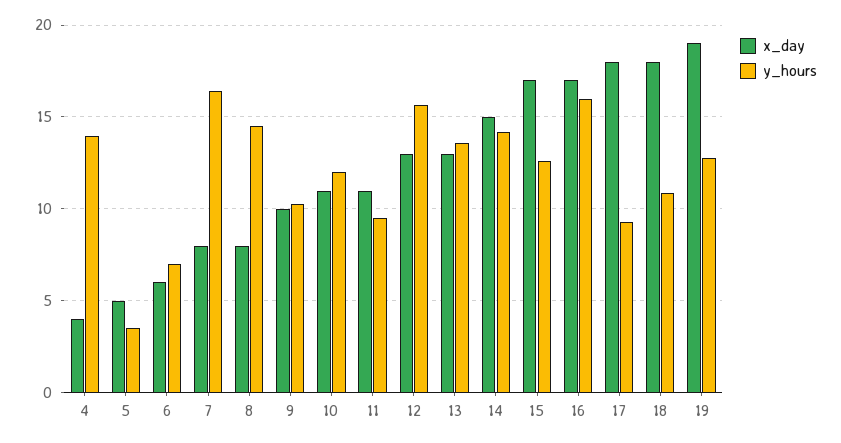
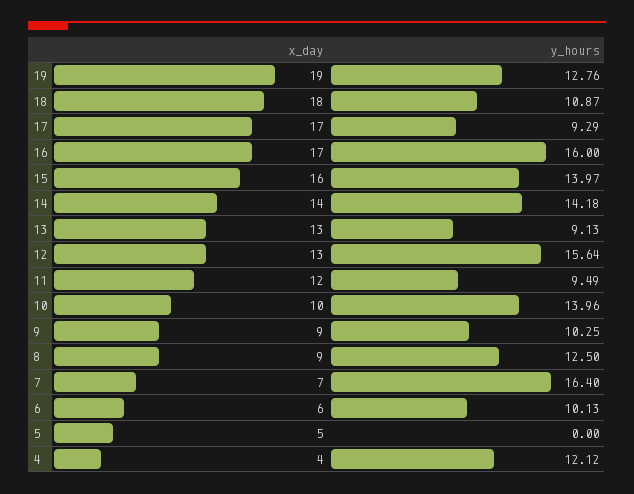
  {
    "x_day": {
      "4": 4,
      "5": 5,
      "6": 6,
-     "7": 8,
+     "7": 7,
-     "8": 8,
+     "8": 9,
-     "9": 10,
+     "9": 9,
-     "10": 11,
+     "10": 10,
-     "11": 11,
+     "11": 12,
      "12": 13,
      "13": 13,
-     "14": 15,
+     "14": 14,
-     "15": 17,
+     "15": 16,
      "16": 17,
-     "17": 18,
+     "17": 17,
      "18": 18,
      "19": 19
    },
    "y_hours": {
-     "4": 14,
+     "4": 12.12,
-     "5": 3.5,
+     "5": 0,
-     "6": 7,
+     "6": 10.13,
      "7": 16.4,
-     "8": 14.5,
+     "8": 12.5,
      "9": 10.25,
-     "10": 12,
+     "10": 13.96,
      "11": 9.49,
      "12": 15.64,
-     "13": 13.5,
+     "13": 9.13,
      "14": 14.18,
-     "15": 12.5,
+     "15": 13.97,
      "16": 16,
      "17": 9.29,
      "18": 10.87,
      "19": 12.76
    }
  }

